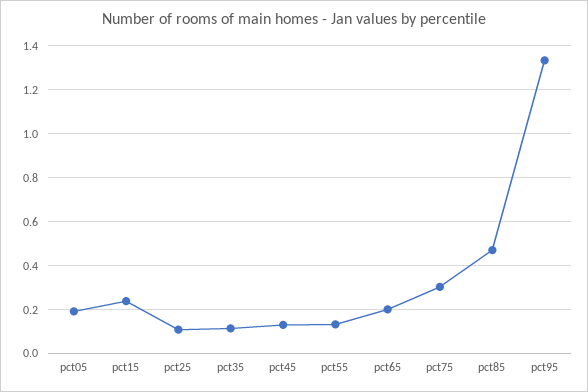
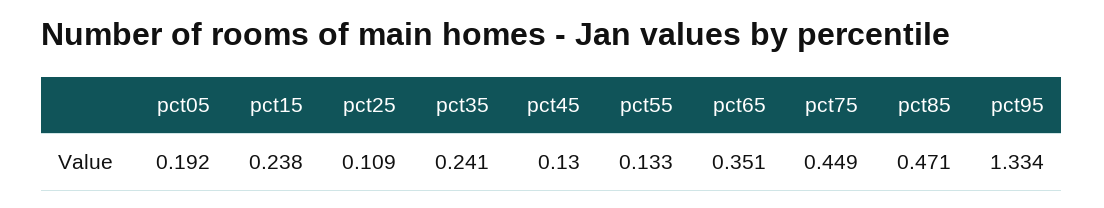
  {
    "pct05": 0.192,
    "pct15": 0.238,
    "pct25": 0.109,
-   "pct35": 0.1,
+   "pct35": 0.241,
    "pct45": 0.13,
    "pct55": 0.133,
-   "pct65": 0.2,
+   "pct65": 0.351,
-   "pct75": 0.3,
+   "pct75": 0.449,
    "pct85": 0.471,
    "pct95": 1.334
  }

